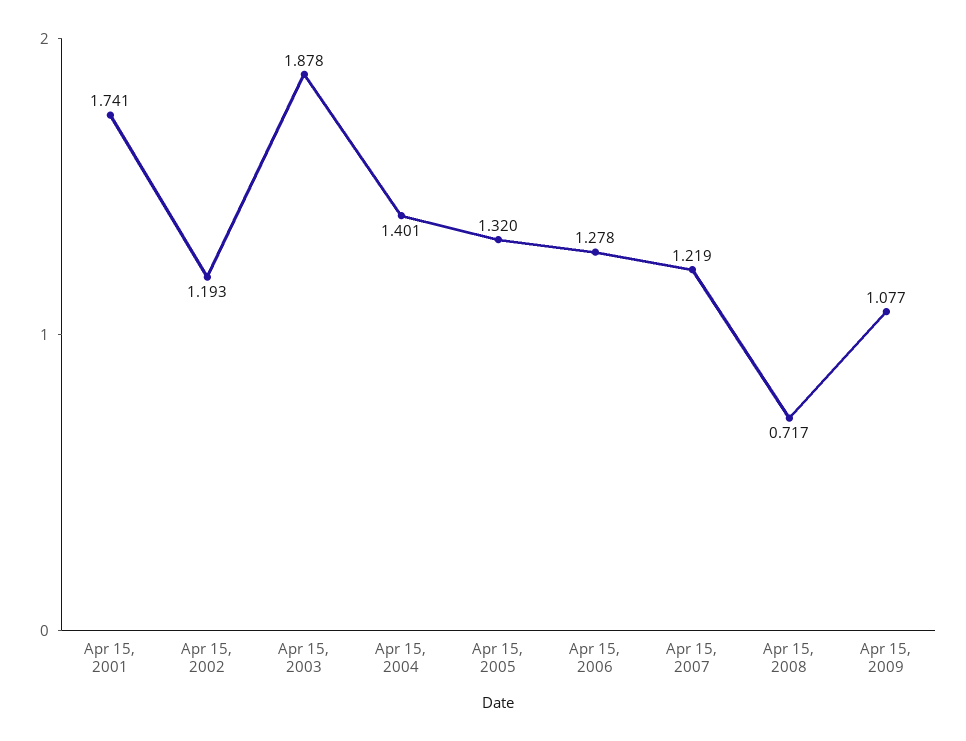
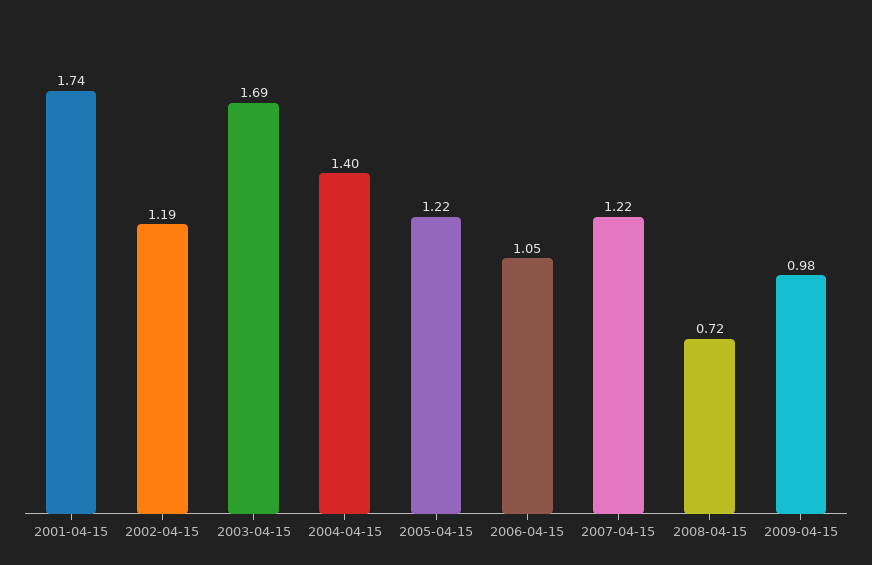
  {
    "Apr 15, 2001": 1.741,
    "Apr 15, 2002": 1.193,
-   "Apr 15, 2003": 1.878,
+   "Apr 15, 2003": 1.69,
    "Apr 15, 2004": 1.401,
-   "Apr 15, 2005": 1.32,
+   "Apr 15, 2005": 1.22,
-   "Apr 15, 2006": 1.278,
+   "Apr 15, 2006": 1.05,
    "Apr 15, 2007": 1.219,
    "Apr 15, 2008": 0.717,
-   "Apr 15, 2009": 1.077
+   "Apr 15, 2009": 0.98
  }

